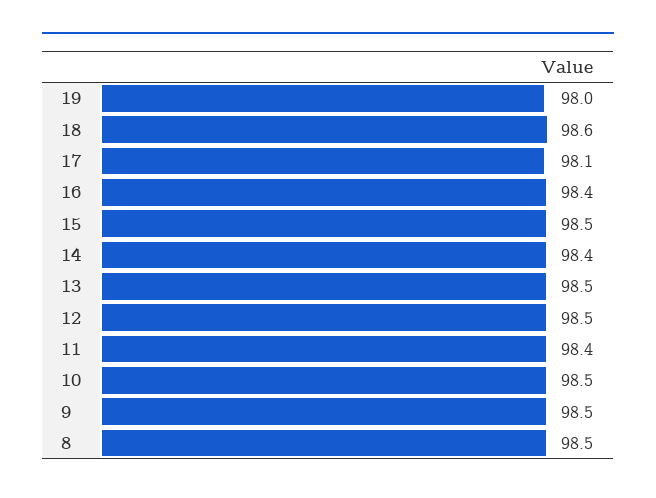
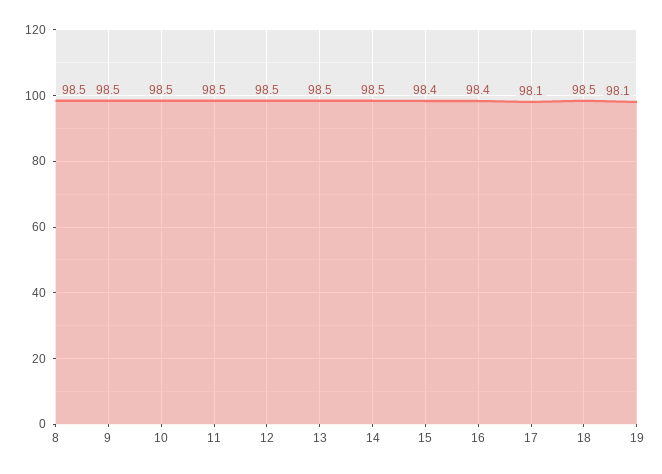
  {
-   "19": 98,
+   "19": 98.1,
-   "18": 98.6,
+   "18": 98.5,
    "17": 98.1,
    "16": 98.4,
-   "15": 98.5,
+   "15": 98.4,
-   "14": 98.4,
+   "14": 98.5,
    "13": 98.5,
    "12": 98.5,
-   "11": 98.4,
+   "11": 98.5,
    "10": 98.5,
    "9": 98.5,
    "8": 98.5
  }

